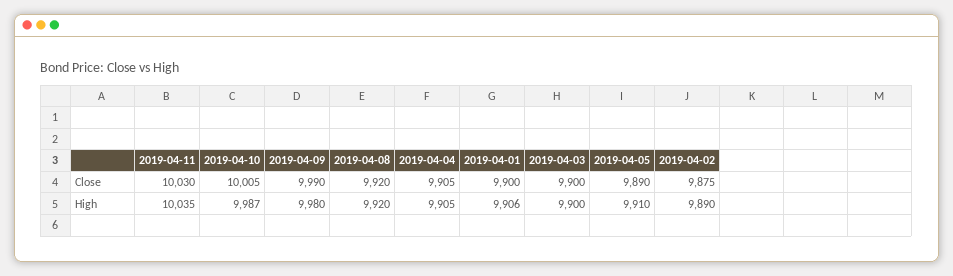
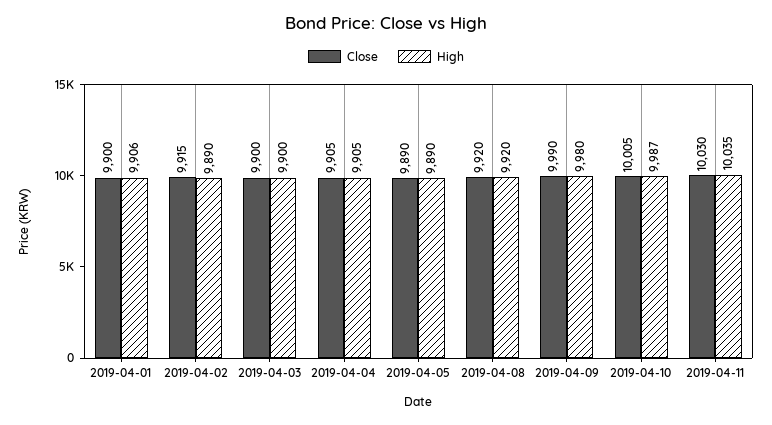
  {
    "Close": {
      "2019-04-11": 10030,
      "2019-04-10": 10005,
      "2019-04-09": 9990,
      "2019-04-08": 9920,
      "2019-04-04": 9905,
      "2019-04-01": 9900,
      "2019-04-03": 9900,
      "2019-04-05": 9890,
-     "2019-04-02": 9875
+     "2019-04-02": 9915
    },
    "High": {
      "2019-04-11": 10035,
      "2019-04-10": 9987,
      "2019-04-09": 9980,
      "2019-04-08": 9920,
      "2019-04-04": 9905,
      "2019-04-01": 9906,
      "2019-04-03": 9900,
-     "2019-04-05": 9910,
+     "2019-04-05": 9890,
      "2019-04-02": 9890
    }
  }

